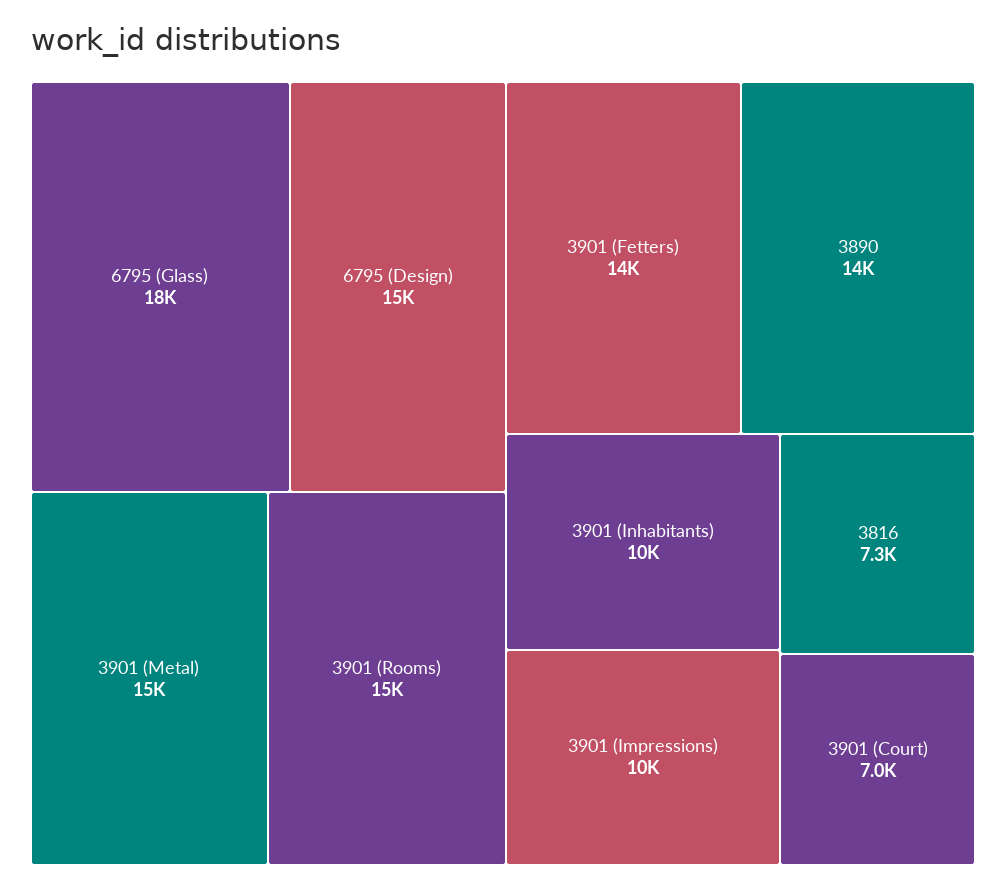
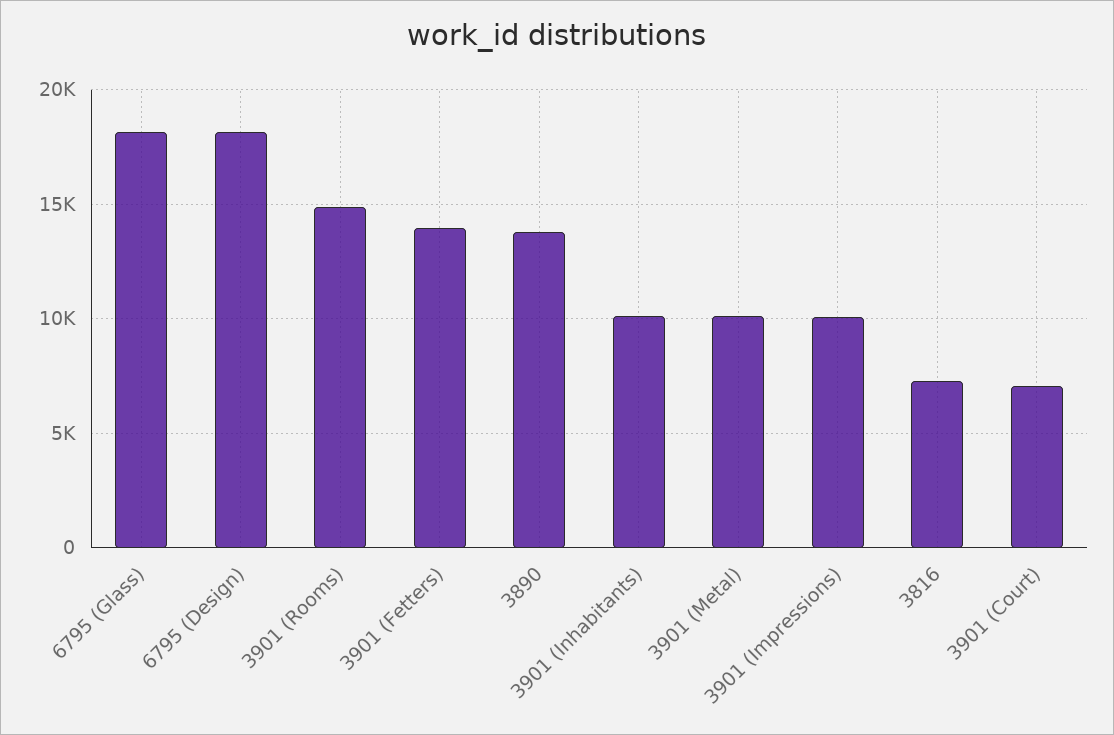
  {
    "6795 (Glass)": 18000,
-   "6795 (Design)": 15000,
+   "6795 (Design)": 18000,
-   "3901 (Metal)": 15000,
+   "3901 (Metal)": 10000,
    "3901 (Rooms)": 15000,
    "3901 (Fetters)": 14000,
    "3890": 14000,
    "3901 (Inhabitants)": 10000,
    "3901 (Impressions)": 10000,
    "3816": 7300,
    "3901 (Court)": 7000
  }

